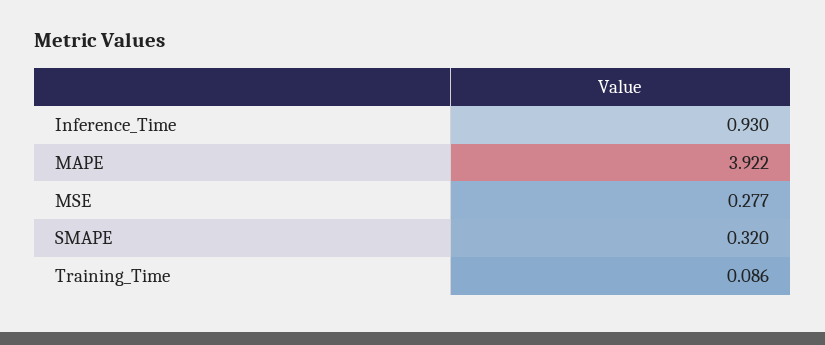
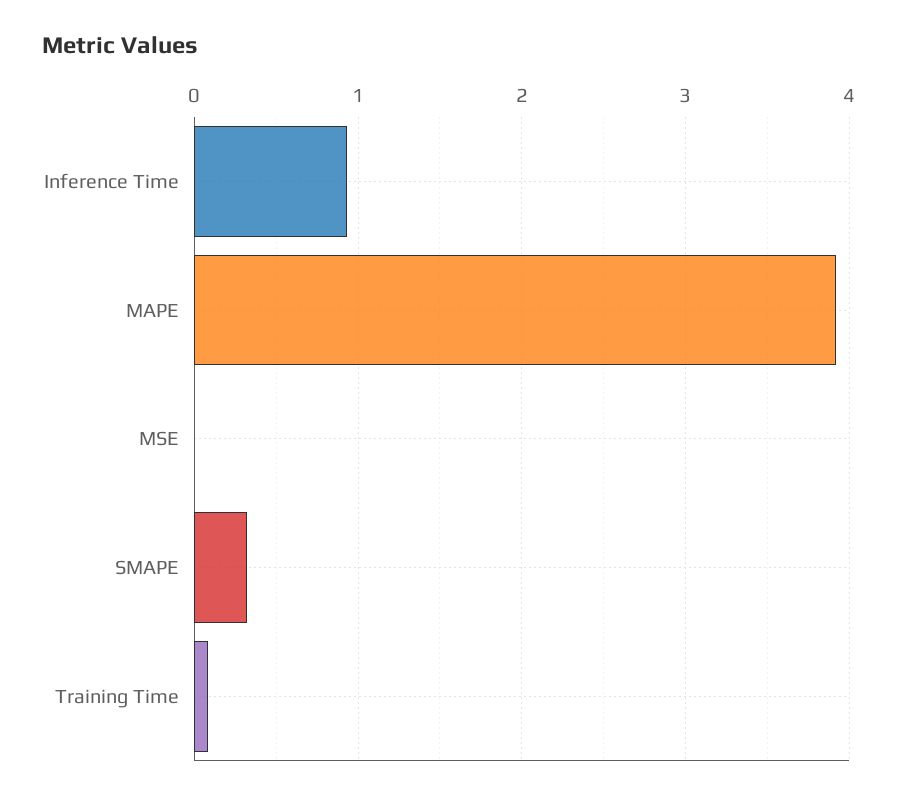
  {
    "Inference_Time": 0.93,
    "MAPE": 3.922,
-   "MSE": 0.277,
+   "MSE": 0,
    "SMAPE": 0.32,
    "Training_Time": 0.086
  }

